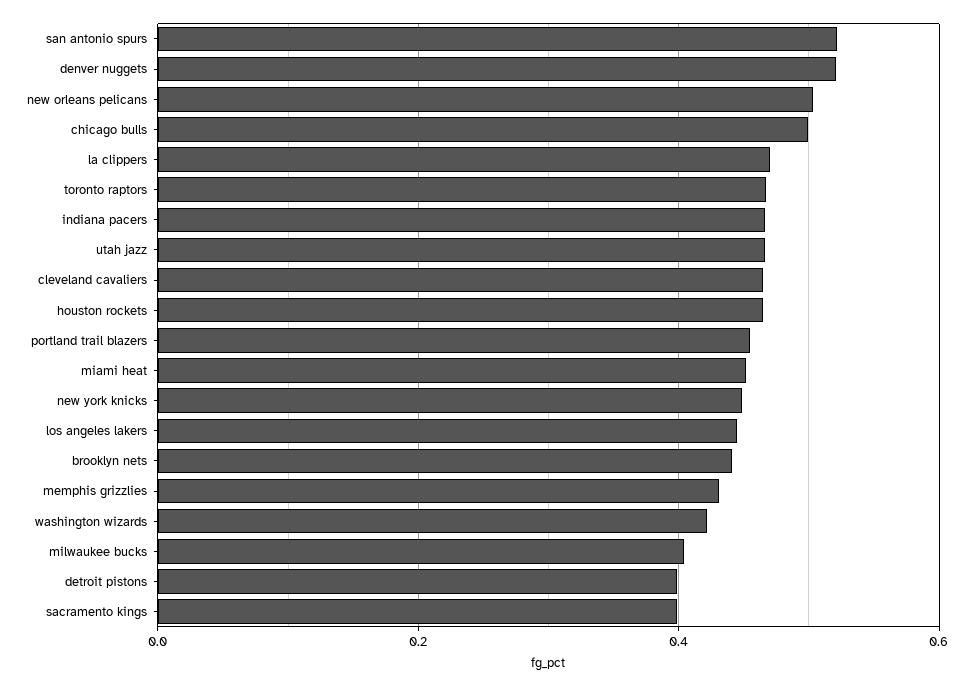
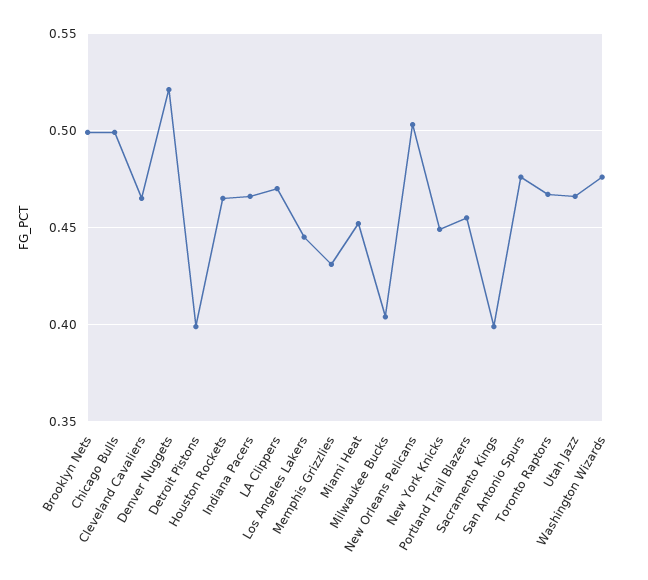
  {
-   "san antonio spurs": 0.52,
+   "san antonio spurs": 0.475,
    "denver nuggets": 0.52,
    "new orleans pelicans": 0.505,
    "chicago bulls": 0.5,
    "la clippers": 0.47,
    "toronto raptors": 0.465,
    "indiana pacers": 0.465,
    "utah jazz": 0.465,
    "cleveland cavaliers": 0.465,
    "houston rockets": 0.465,
    "portland trail blazers": 0.455,
    "miami heat": 0.45,
    "new york knicks": 0.45,
    "los angeles lakers": 0.445,
-   "brooklyn nets": 0.44,
+   "brooklyn nets": 0.5,
    "memphis grizzlies": 0.43,
-   "washington wizards": 0.42,
+   "washington wizards": 0.475,
    "milwaukee bucks": 0.405,
    "detroit pistons": 0.4,
    "sacramento kings": 0.4
  }

